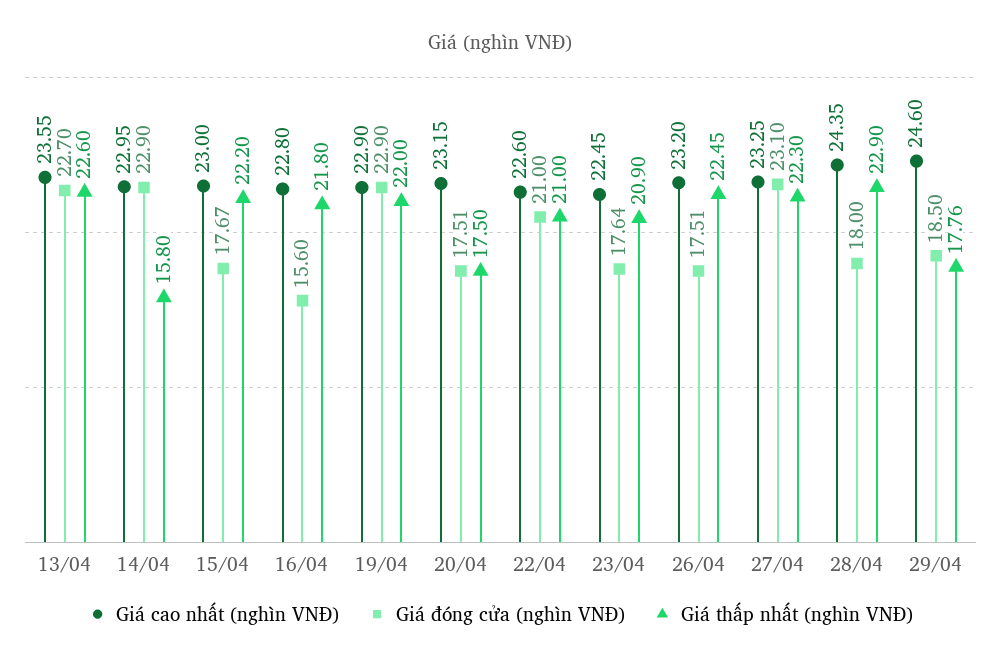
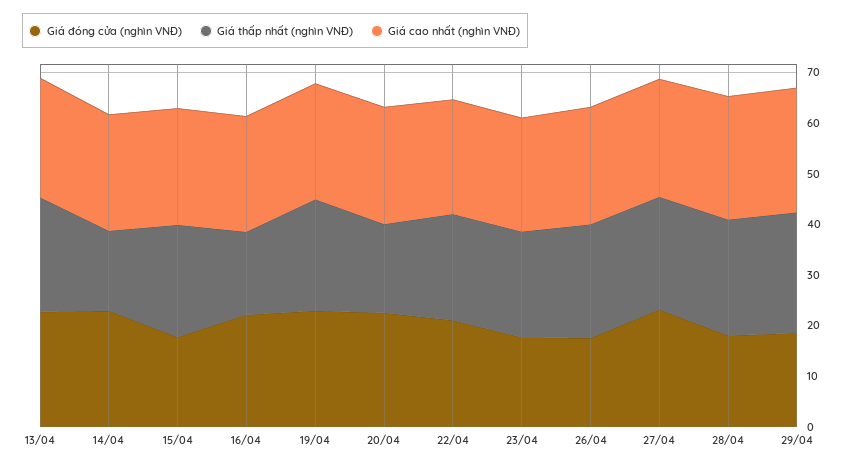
  {
    "Giá cao nhất (nghìn VNĐ)": {
      "13/04": 23.55,
      "14/04": 22.95,
      "15/04": 23,
      "16/04": 22.8,
      "19/04": 22.9,
      "20/04": 23.15,
      "22/04": 22.6,
      "23/04": 22.45,
      "26/04": 23.2,
      "27/04": 23.25,
      "28/04": 24.35,
      "29/04": 24.6
    },
    "Giá đóng cửa (nghìn VNĐ)": {
      "13/04": 22.7,
      "14/04": 22.9,
      "15/04": 17.67,
-     "16/04": 15.6,
+     "16/04": 22,
      "19/04": 22.9,
-     "20/04": 17.51,
+     "20/04": 22,
      "22/04": 21,
      "23/04": 17.64,
      "26/04": 17.51,
      "27/04": 23.1,
      "28/04": 18,
      "29/04": 18.5
    },
    "Giá thấp nhất (nghìn VNĐ)": {
      "13/04": 22.6,
      "14/04": 15.8,
      "15/04": 22.2,
-     "16/04": 21.8,
+     "16/04": 16,
      "19/04": 22,
      "20/04": 17.5,
      "22/04": 21,
      "23/04": 20.9,
      "26/04": 22.45,
      "27/04": 22.3,
      "28/04": 22.9,
-     "29/04": 17.76
+     "29/04": 24
    }
  }

